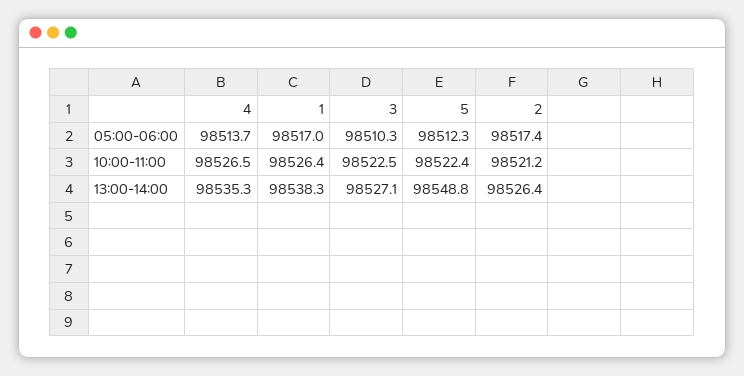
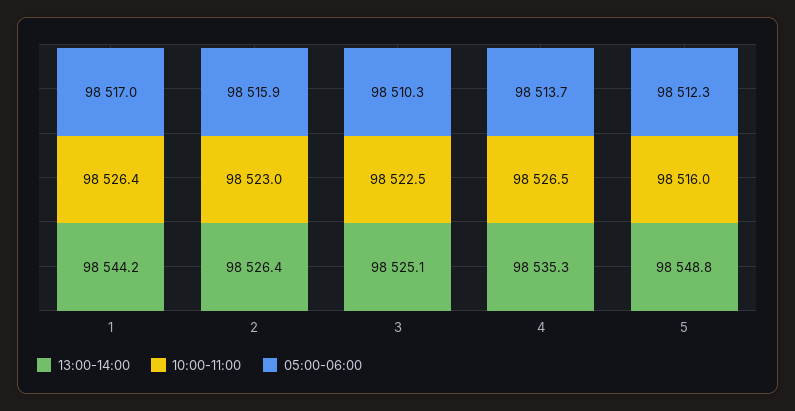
  {
    "05:00-06:00": {
      "4": 98513.7,
      "1": 98517,
      "3": 98510.3,
      "5": 98512.3,
-     "2": 98517.4
+     "2": 98515.9
    },
    "10:00-11:00": {
      "4": 98526.5,
      "1": 98526.4,
      "3": 98522.5,
-     "5": 98522.4,
+     "5": 98516,
-     "2": 98521.2
+     "2": 98523
    },
    "13:00-14:00": {
      "4": 98535.3,
-     "1": 98538.3,
+     "1": 98544.2,
-     "3": 98527.1,
+     "3": 98525.1,
      "5": 98548.8,
      "2": 98526.4
    }
  }

